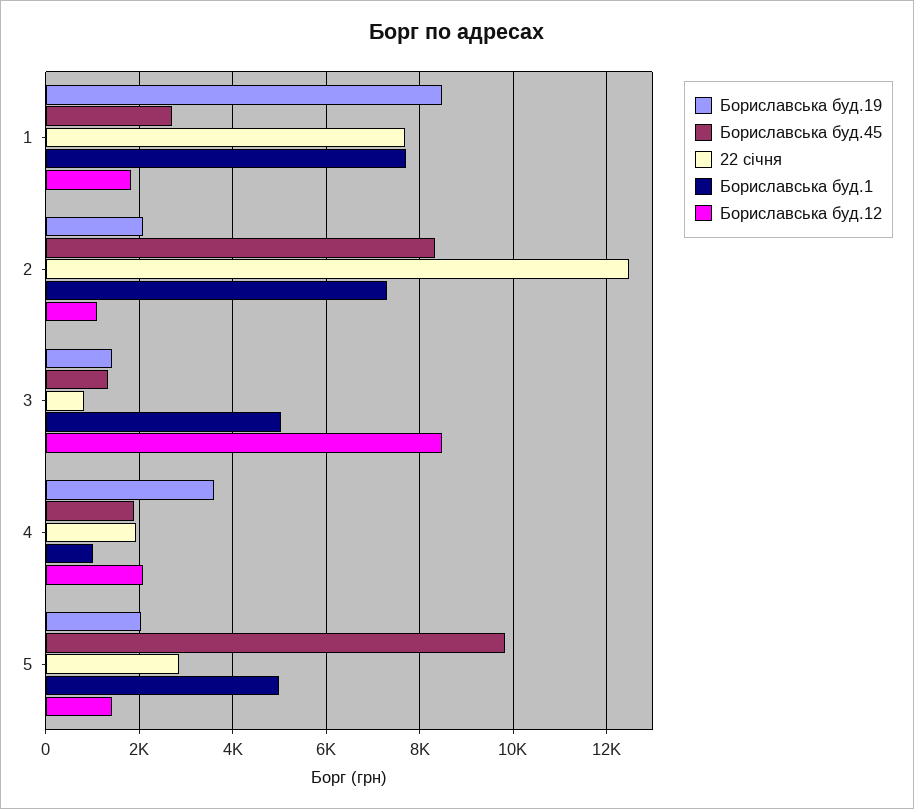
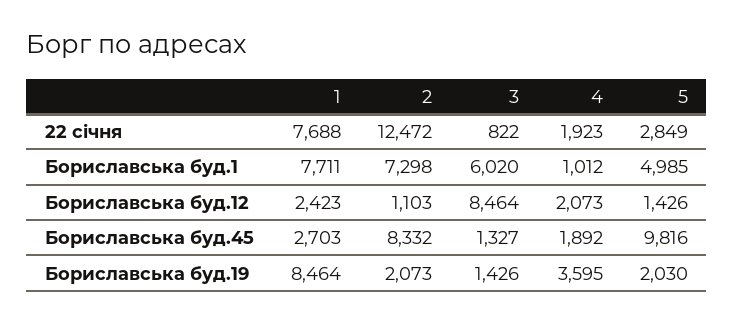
  {
    "Бориславська буд.19": {
      "1": 8464,
      "2": 2073,
      "3": 1426,
      "4": 3595,
      "5": 2030
    },
    "Бориславська буд.45": {
      "1": 2703,
      "2": 8332,
      "3": 1327,
      "4": 1892,
      "5": 9816
    },
    "22 сiчня": {
      "1": 7688,
      "2": 12472,
      "3": 822,
      "4": 1923,
      "5": 2849
    },
    "Бориславська буд.1": {
      "1": 7711,
      "2": 7298,
-     "3": 5000,
+     "3": 6020,
      "4": 1012,
      "5": 4985
    },
    "Бориславська буд.12": {
-     "1": 1800,
+     "1": 2423,
      "2": 1103,
      "3": 8464,
      "4": 2073,
      "5": 1426
    }
  }

